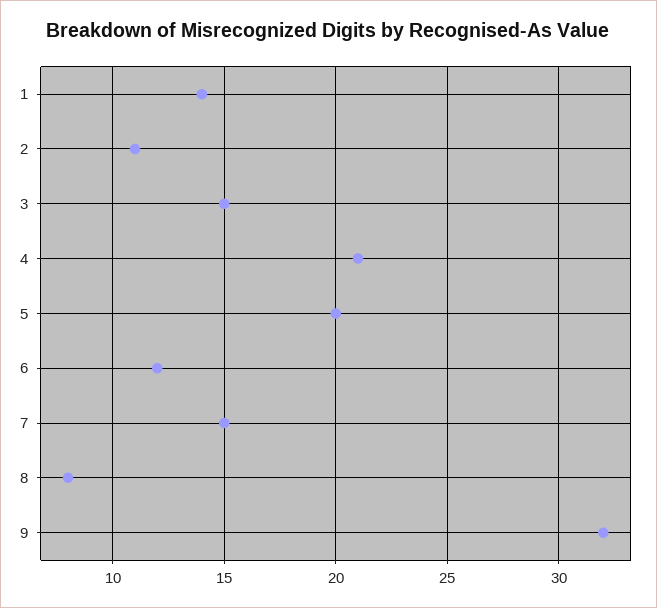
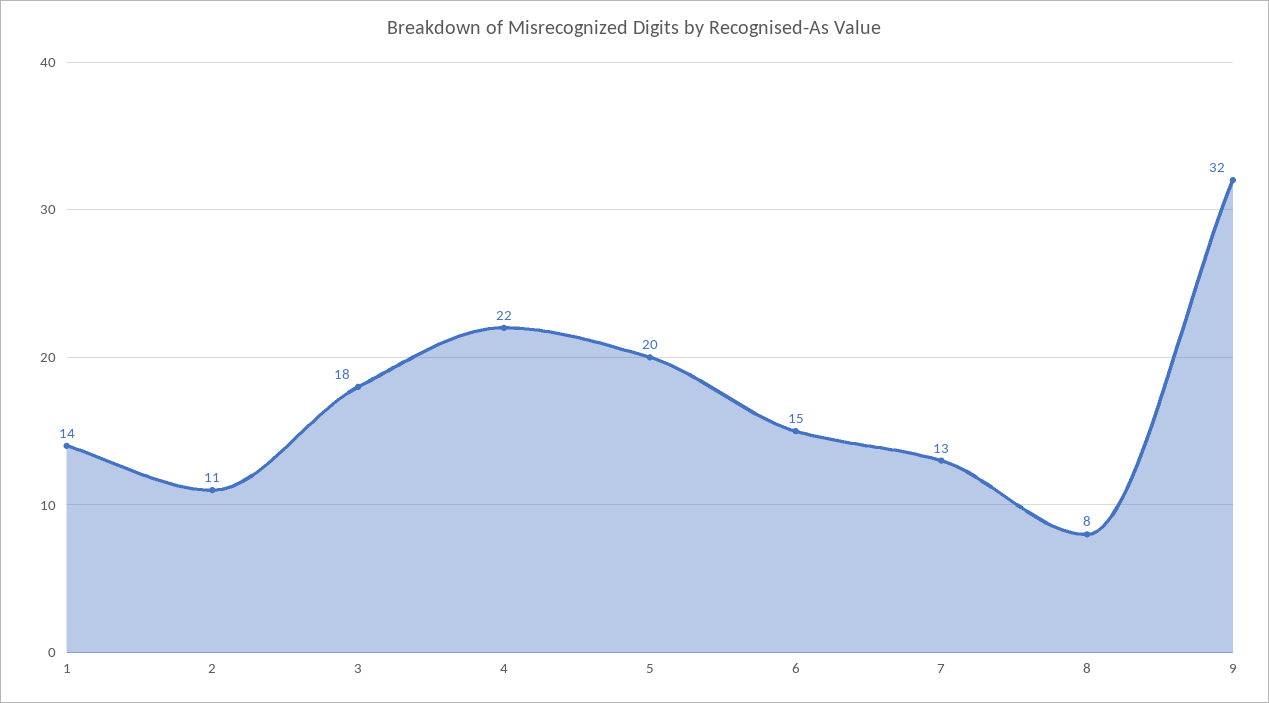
  {
    "1": 14,
    "2": 11,
-   "3": 15,
+   "3": 18,
-   "4": 21,
+   "4": 22,
    "5": 20,
-   "6": 12,
+   "6": 15,
-   "7": 15,
+   "7": 13,
    "8": 8,
    "9": 32
  }

